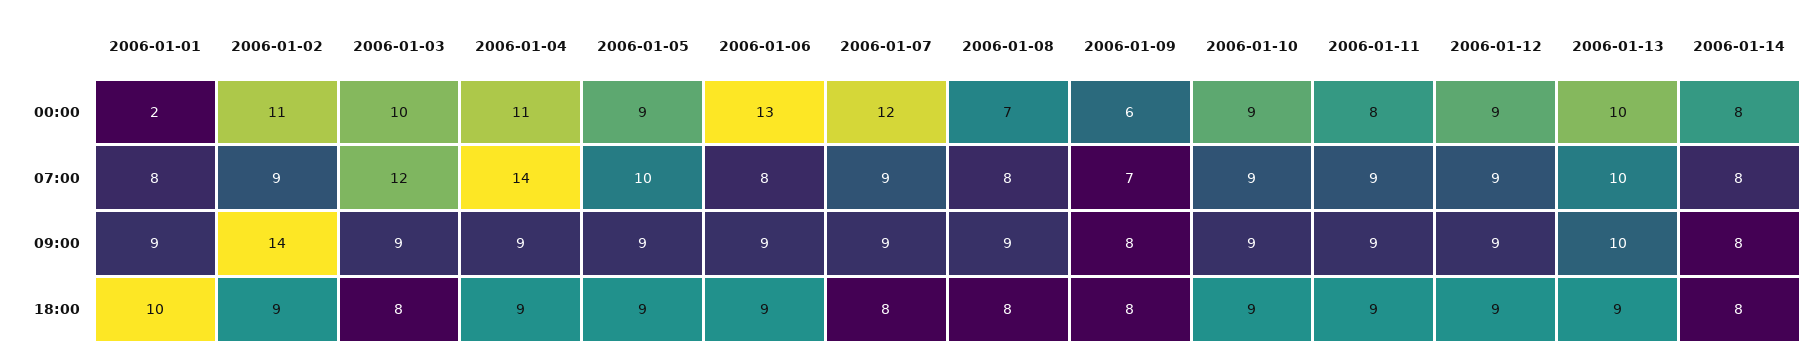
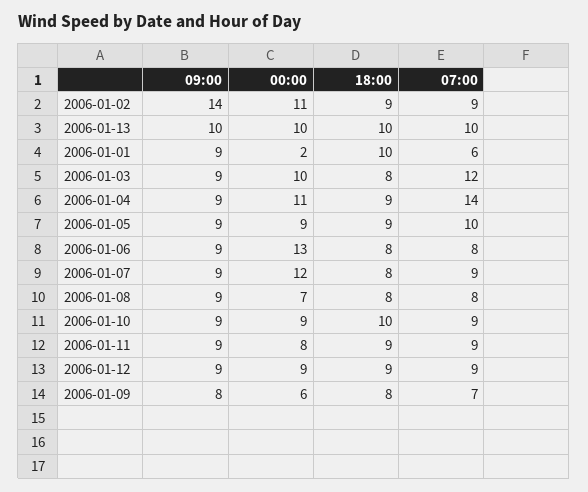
  {
    "2006-01-01": {
      "00:00": 2,
-     "07:00": 8,
+     "07:00": 6,
      "09:00": 9,
      "18:00": 10
    },
    "2006-01-02": {
      "00:00": 11,
      "07:00": 9,
      "09:00": 14,
      "18:00": 9
    },
    "2006-01-03": {
      "00:00": 10,
      "07:00": 12,
      "09:00": 9,
      "18:00": 8
    },
    "2006-01-04": {
      "00:00": 11,
      "07:00": 14,
      "09:00": 9,
      "18:00": 9
    },
    "2006-01-05": {
      "00:00": 9,
      "07:00": 10,
      "09:00": 9,
      "18:00": 9
    },
    "2006-01-06": {
      "00:00": 13,
      "07:00": 8,
      "09:00": 9,
-     "18:00": 9
+     "18:00": 8
    },
    "2006-01-07": {
      "00:00": 12,
      "07:00": 9,
      "09:00": 9,
      "18:00": 8
    },
    "2006-01-08": {
      "00:00": 7,
      "07:00": 8,
      "09:00": 9,
      "18:00": 8
    },
    "2006-01-09": {
      "00:00": 6,
      "07:00": 7,
      "09:00": 8,
      "18:00": 8
    },
    "2006-01-10": {
      "00:00": 9,
      "07:00": 9,
      "09:00": 9,
-     "18:00": 9
+     "18:00": 10
    },
    "2006-01-11": {
      "00:00": 8,
      "07:00": 9,
      "09:00": 9,
      "18:00": 9
    },
    "2006-01-12": {
      "00:00": 9,
      "07:00": 9,
      "09:00": 9,
      "18:00": 9
    },
    "2006-01-13": {
      "00:00": 10,
      "07:00": 10,
      "09:00": 10,
-     "18:00": 9
+     "18:00": 10
-   },
+   }
-   "2006-01-14": {
-     "00:00": 8,
-     "07:00": 8,
-     "09:00": 8,
-     "18:00": 8
-   }
  }

